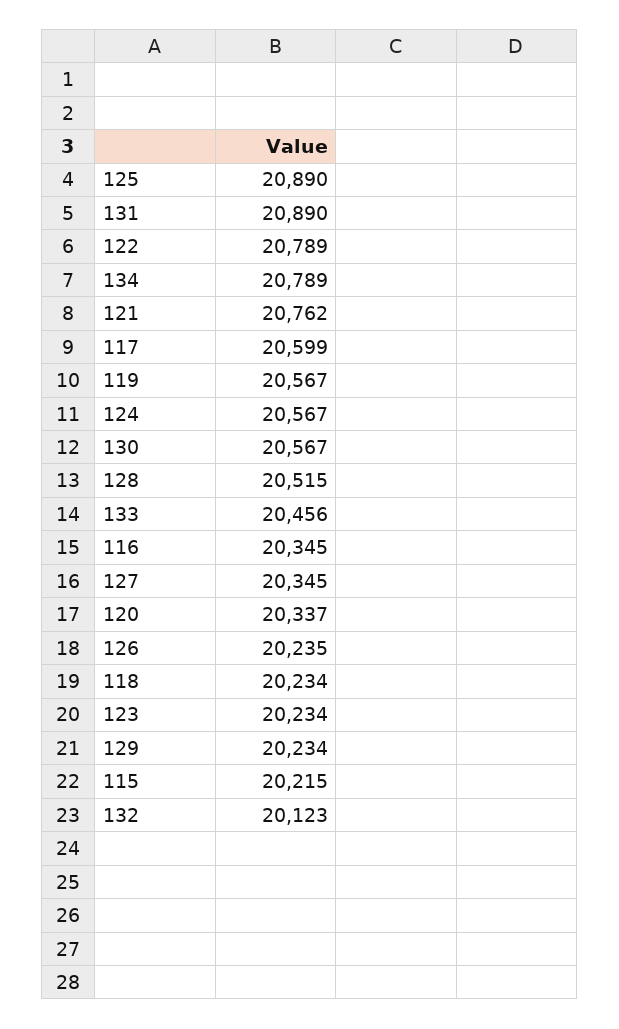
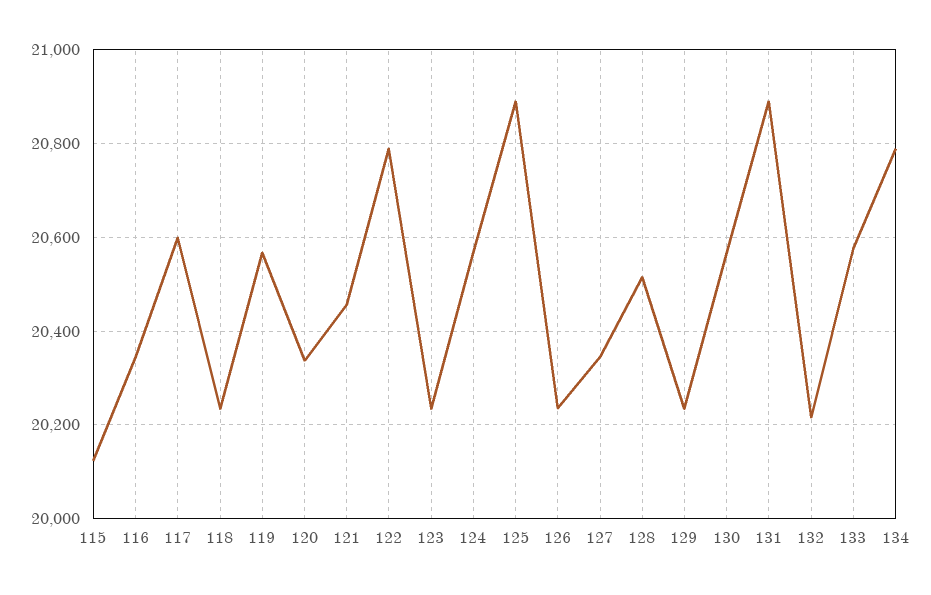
  {
    "125": 20890,
    "131": 20890,
    "122": 20789,
    "134": 20789,
-   "121": 20762,
+   "121": 20460,
    "117": 20599,
    "119": 20567,
    "124": 20567,
    "130": 20567,
    "128": 20515,
-   "133": 20456,
+   "133": 20580,
    "116": 20345,
    "127": 20345,
    "120": 20337,
    "126": 20235,
    "118": 20234,
    "123": 20234,
    "129": 20234,
-   "115": 20215,
+   "115": 20120,
-   "132": 20123
+   "132": 20220
  }

